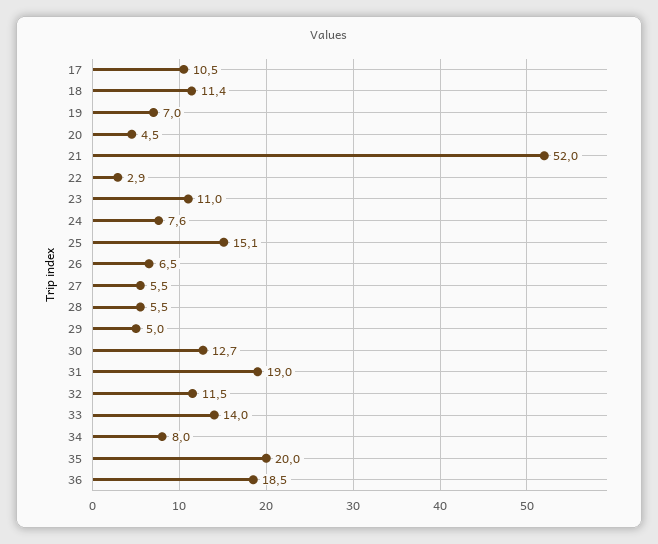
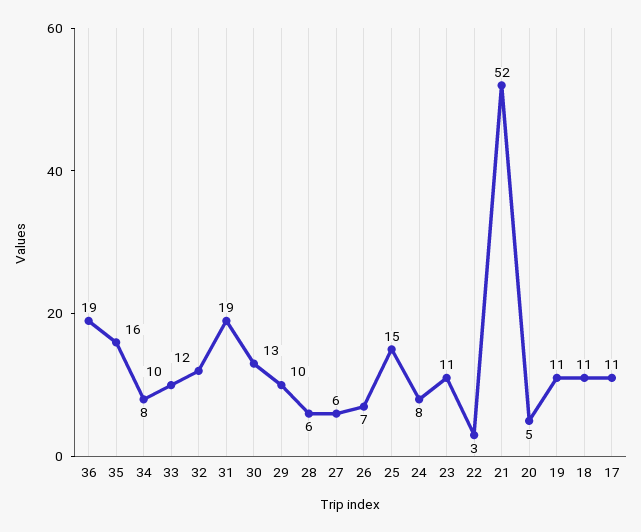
  {
    "17": 10.5,
    "18": 11.4,
-   "19": 7,
+   "19": 11,
    "20": 4.5,
    "21": 52,
    "22": 2.9,
    "23": 11,
    "24": 7.6,
    "25": 15.1,
    "26": 6.5,
    "27": 5.5,
    "28": 5.5,
-   "29": 5,
+   "29": 10,
    "30": 12.7,
    "31": 19,
    "32": 11.5,
-   "33": 14,
+   "33": 10,
    "34": 8,
-   "35": 20,
+   "35": 16,
    "36": 18.5
  }

